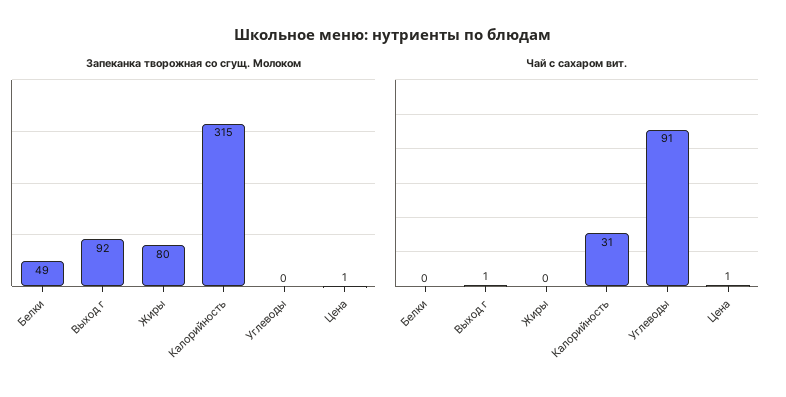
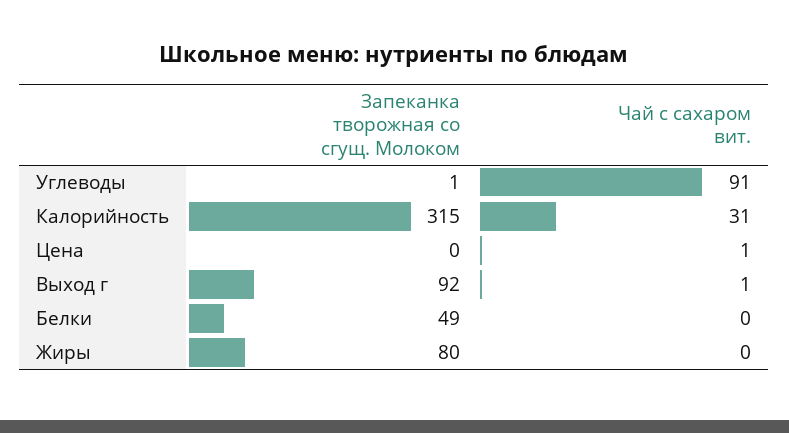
  {
    "Запеканка творожная со сгущ. Молоком": {
      "Белки": 49,
      "Выход г": 92,
      "Жиры": 80,
      "Калорийность": 315,
-     "Углеводы": 0,
+     "Углеводы": 1,
-     "Цена": 1
+     "Цена": 0
    },
    "Чай с сахаром вит.": {
      "Белки": 0,
      "Выход г": 1,
      "Жиры": 0,
      "Калорийность": 31,
      "Углеводы": 91,
      "Цена": 1
    }
  }

